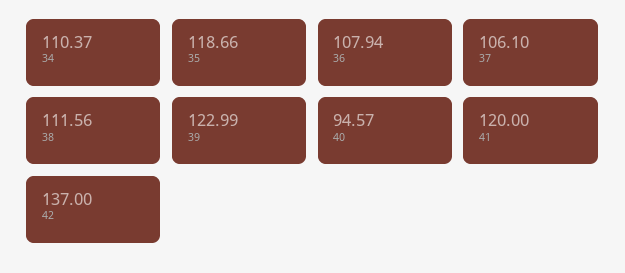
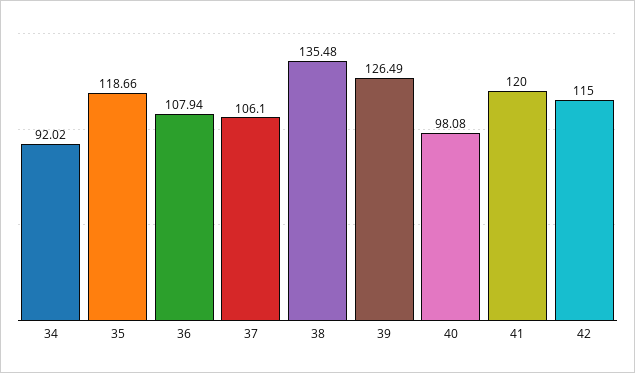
  {
-   "34": 110.37,
+   "34": 92.02,
    "35": 118.66,
    "36": 107.94,
    "37": 106.1,
-   "38": 111.56,
+   "38": 135.48,
-   "39": 122.99,
+   "39": 126.49,
-   "40": 94.57,
+   "40": 98.08,
    "41": 120,
-   "42": 137
+   "42": 115
  }

